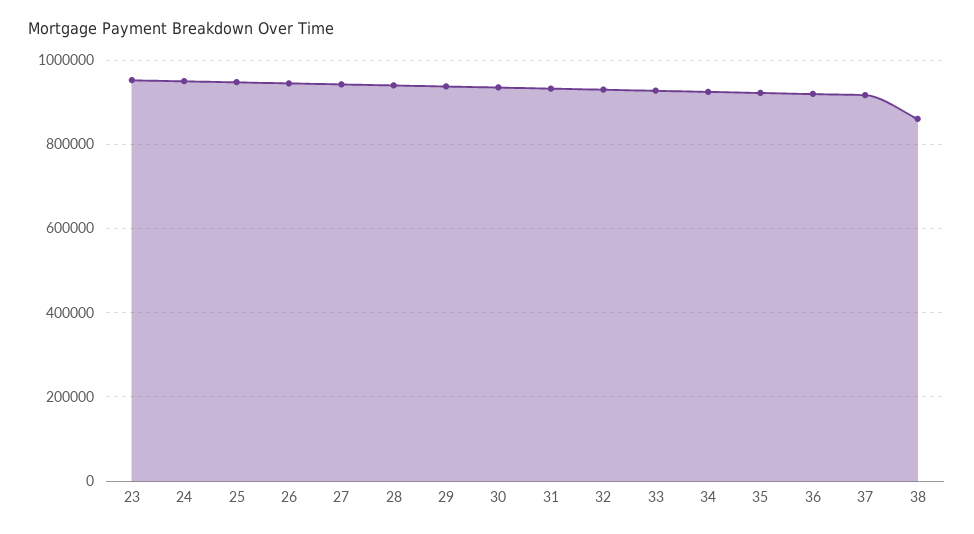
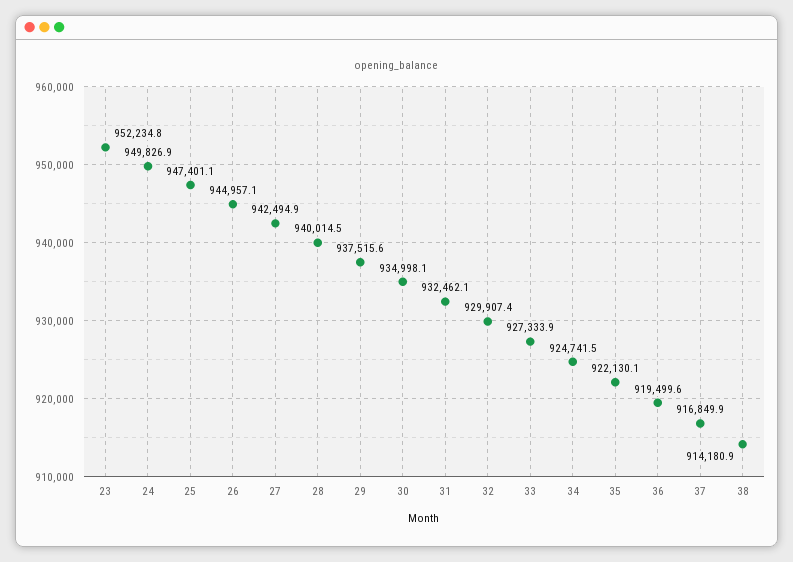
  {
    "23": 952234.8,
    "24": 949826.9,
    "25": 947401.1,
    "26": 944957.1,
    "27": 942494.9,
    "28": 940014.5,
    "29": 937515.6,
    "30": 934998.1,
    "31": 932462.1,
    "32": 929907.4,
    "33": 927333.9,
    "34": 924741.5,
    "35": 922130.1,
    "36": 919499.6,
    "37": 916849.9,
-   "38": 860000
+   "38": 914180.9
  }

